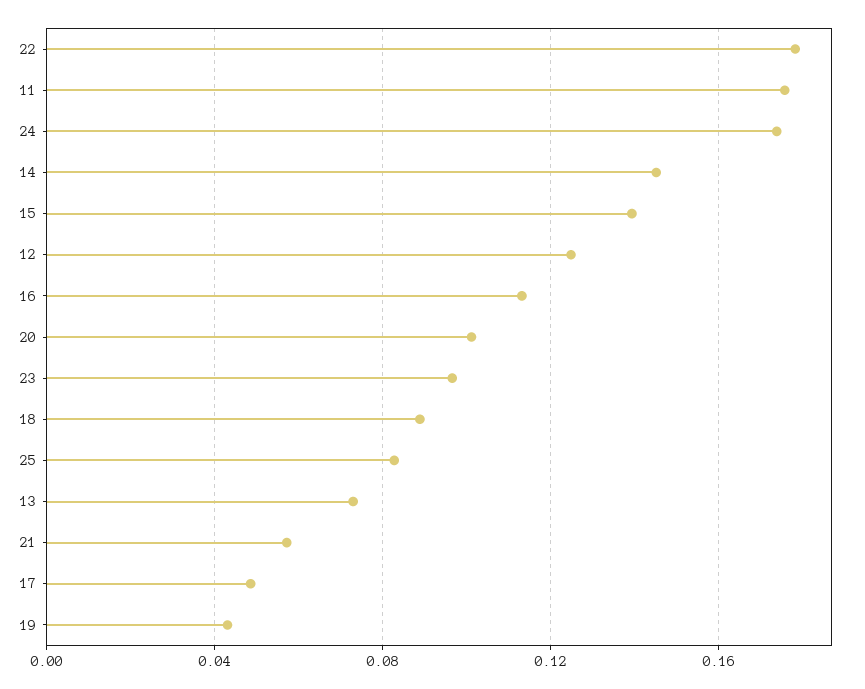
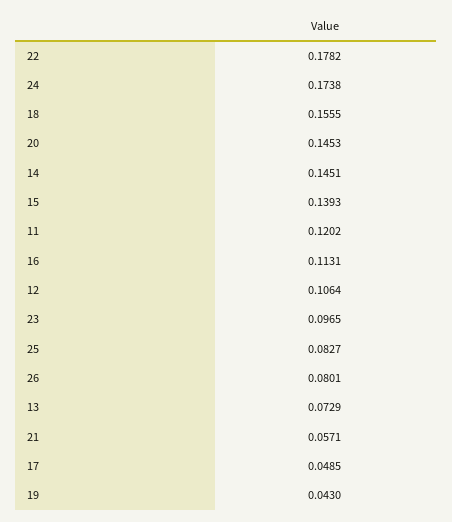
  {
    "22": 0.1782,
-   "11": 0.175,
+   "11": 0.1202,
    "24": 0.1738,
    "14": 0.1451,
    "15": 0.1393,
-   "12": 0.125,
+   "12": 0.1064,
    "16": 0.1131,
-   "20": 0.1,
+   "20": 0.1453,
    "23": 0.0965,
-   "18": 0.09,
+   "18": 0.1555,
    "25": 0.0827,
    "13": 0.0729,
    "21": 0.0571,
    "17": 0.0485,
-   "19": 0.043
+   "19": 0.043,
+   "26": 0.0801
  }

